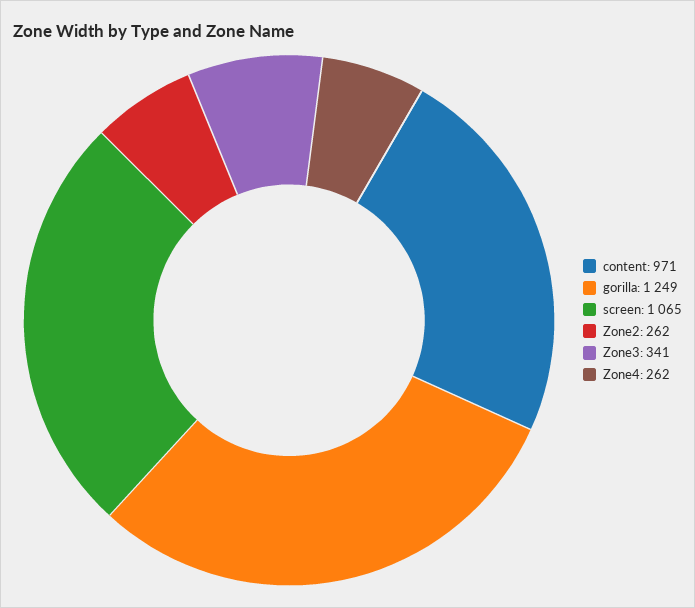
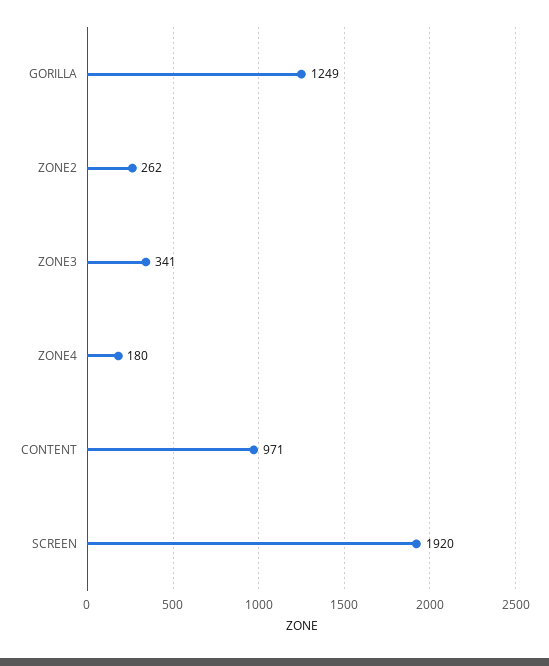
  {
    "content": 971,
    "gorilla": 1249,
-   "screen": 1065,
+   "screen": 1920,
    "Zone2": 262,
    "Zone3": 341,
-   "Zone4": 262
+   "Zone4": 180
  }

